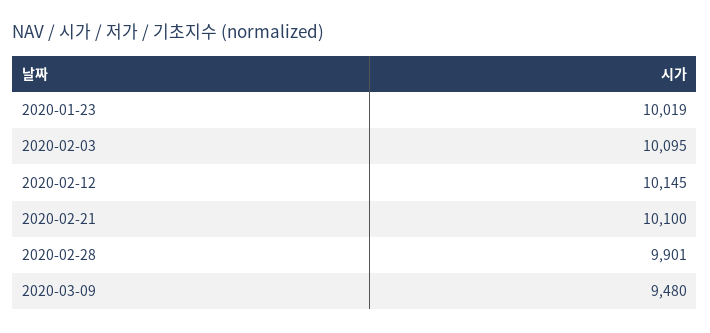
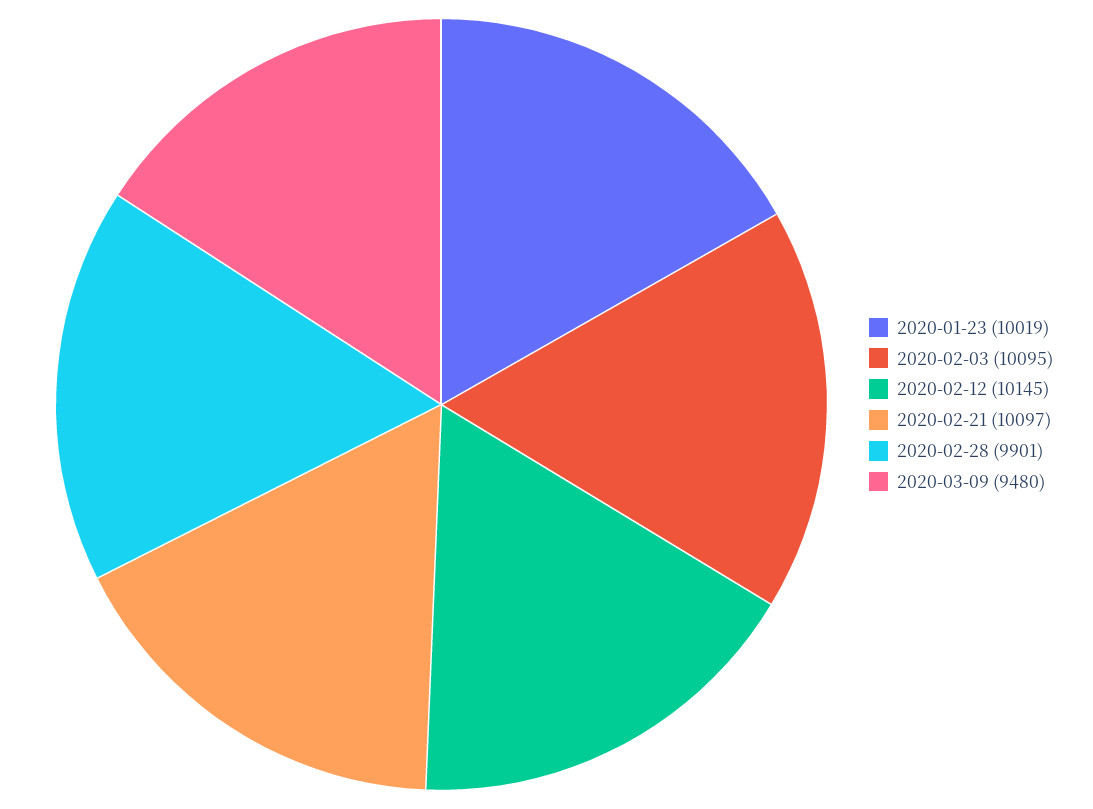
  {
    "2020-01-23": 10019,
    "2020-02-03": 10095,
    "2020-02-12": 10145,
-   "2020-02-21": 10100,
+   "2020-02-21": 10097,
    "2020-02-28": 9901,
    "2020-03-09": 9480
  }

